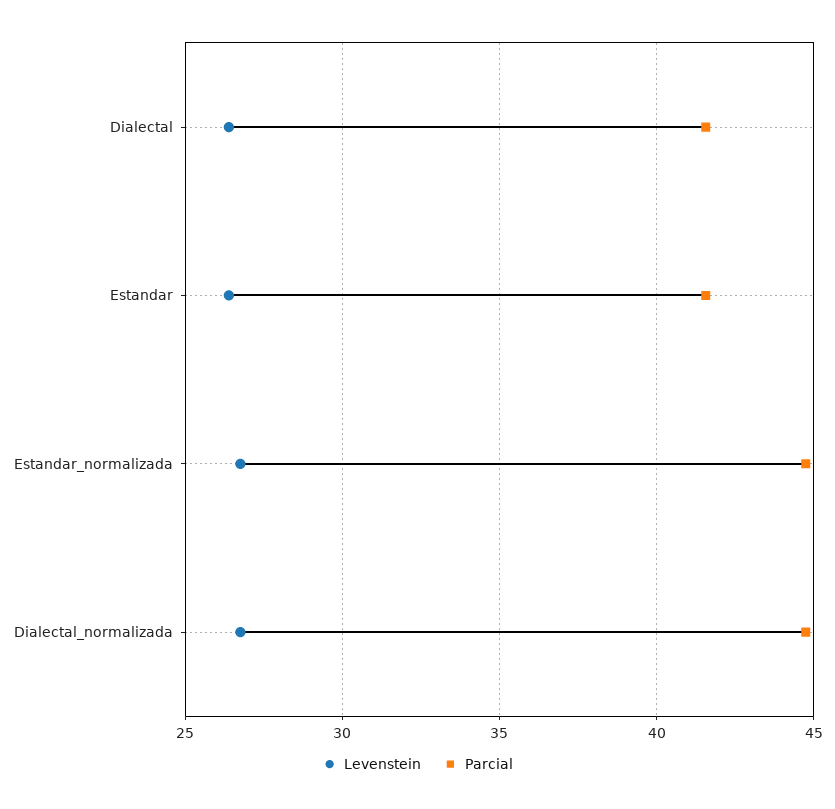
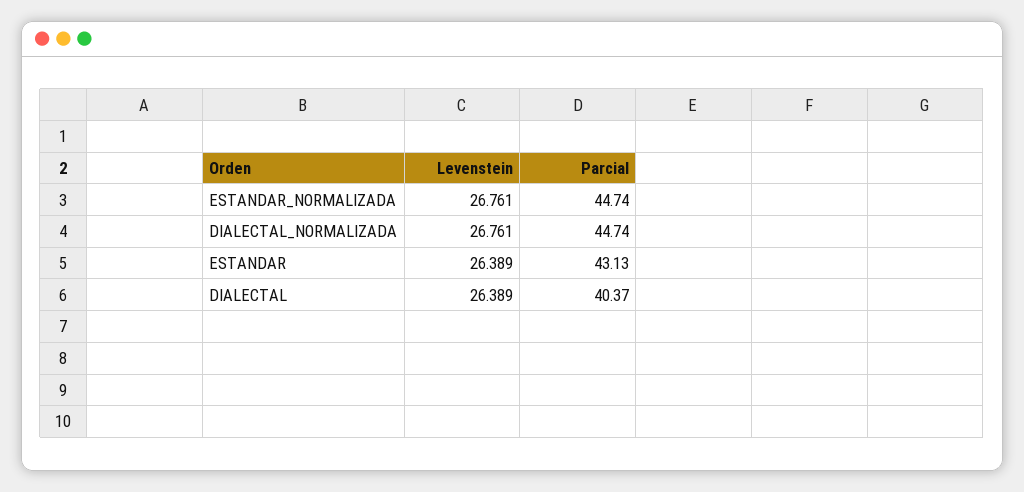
  {
    "Levenstein": {
      "Dialectal": 26.389,
      "Estandar": 26.389,
      "Estandar_normalizada": 26.761,
      "Dialectal_normalizada": 26.761
    },
    "Parcial": {
-     "Dialectal": 41.5,
+     "Dialectal": 40.37,
-     "Estandar": 41.5,
+     "Estandar": 43.13,
      "Estandar_normalizada": 44.74,
      "Dialectal_normalizada": 44.74
    }
  }

